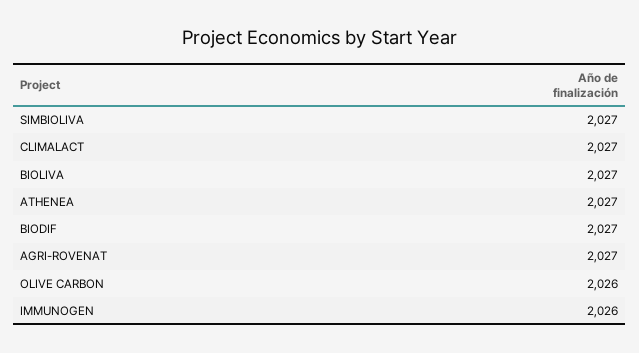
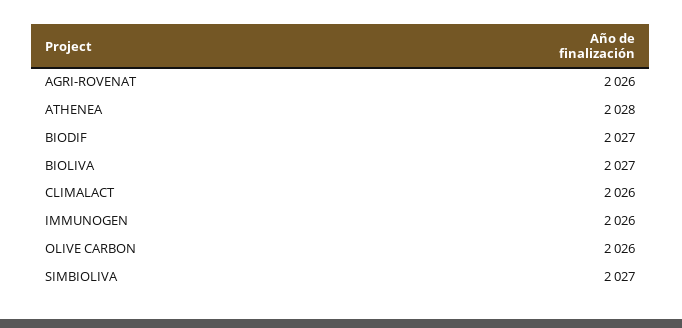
  {
    "SIMBIOLIVA": 2027,
-   "CLIMALACT": 2027,
+   "CLIMALACT": 2026,
    "BIOLIVA": 2027,
-   "ATHENEA": 2027,
+   "ATHENEA": 2028,
    "BIODIF": 2027,
-   "AGRI-ROVENAT": 2027,
+   "AGRI-ROVENAT": 2026,
    "OLIVE CARBON": 2026,
    "IMMUNOGEN": 2026
  }

